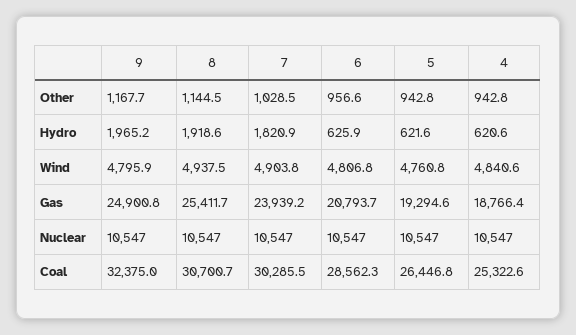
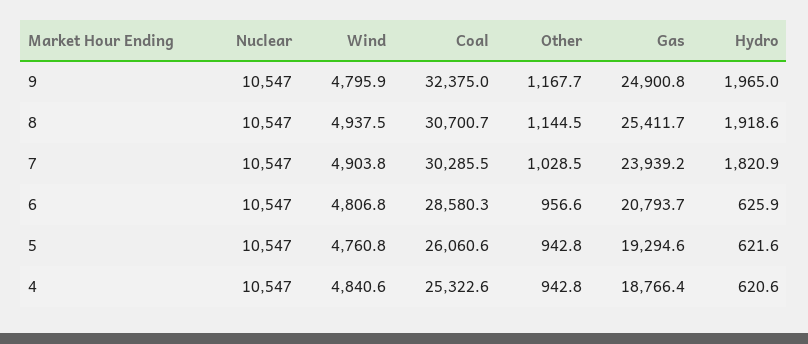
  {
    "9": {
      "Other": 1167.7,
-     "Hydro": 1965.2,
+     "Hydro": 1965,
      "Wind": 4795.9,
      "Gas": 24900.8,
      "Nuclear": 10547,
      "Coal": 32375
    },
    "8": {
      "Other": 1144.5,
      "Hydro": 1918.6,
      "Wind": 4937.5,
      "Gas": 25411.7,
      "Nuclear": 10547,
      "Coal": 30700.7
    },
    "7": {
      "Other": 1028.5,
      "Hydro": 1820.9,
      "Wind": 4903.8,
      "Gas": 23939.2,
      "Nuclear": 10547,
      "Coal": 30285.5
    },
    "6": {
      "Other": 956.6,
      "Hydro": 625.9,
      "Wind": 4806.8,
      "Gas": 20793.7,
      "Nuclear": 10547,
-     "Coal": 28562.3
+     "Coal": 28580.3
    },
    "5": {
      "Other": 942.8,
      "Hydro": 621.6,
      "Wind": 4760.8,
      "Gas": 19294.6,
      "Nuclear": 10547,
-     "Coal": 26446.8
+     "Coal": 26060.6
    },
    "4": {
      "Other": 942.8,
      "Hydro": 620.6,
      "Wind": 4840.6,
      "Gas": 18766.4,
      "Nuclear": 10547,
      "Coal": 25322.6
    }
  }

